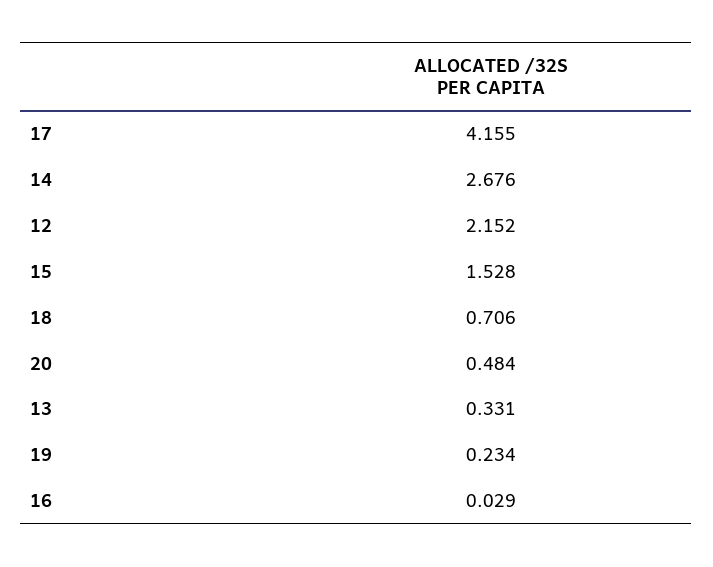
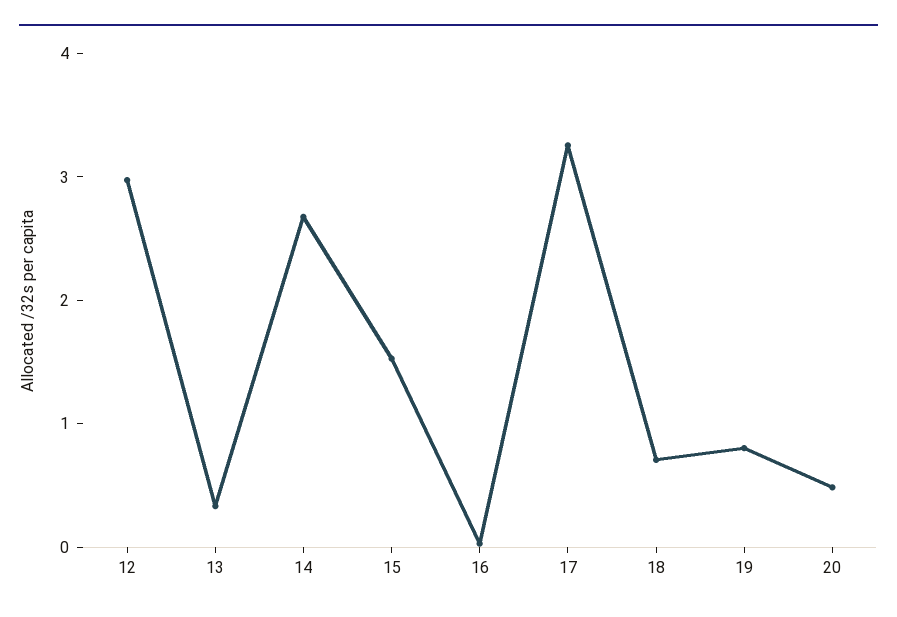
  {
-   "17": 4.155,
+   "17": 3.2,
    "14": 2.676,
-   "12": 2.152,
+   "12": 3,
    "15": 1.528,
    "18": 0.706,
    "20": 0.484,
    "13": 0.331,
-   "19": 0.234,
+   "19": 0.8,
    "16": 0.029
  }

